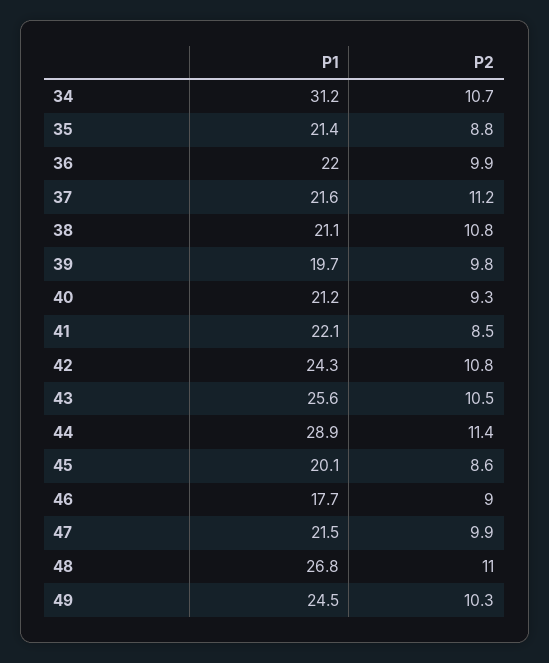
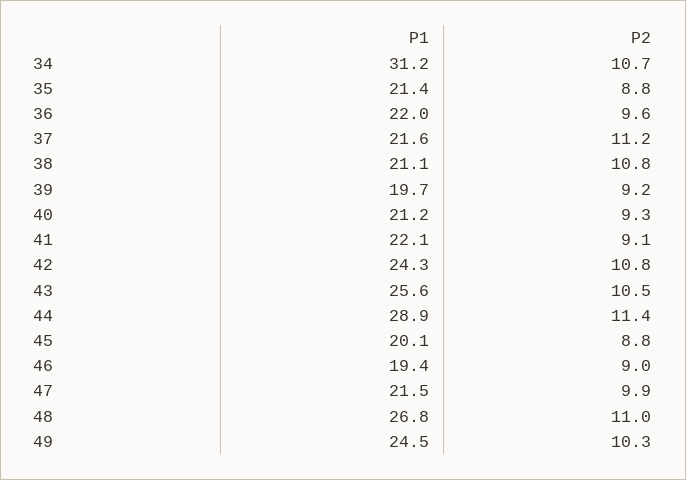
  {
    "P1": {
      "34": 31.2,
      "35": 21.4,
      "36": 22,
      "37": 21.6,
      "38": 21.1,
      "39": 19.7,
      "40": 21.2,
      "41": 22.1,
      "42": 24.3,
      "43": 25.6,
      "44": 28.9,
      "45": 20.1,
-     "46": 17.7,
+     "46": 19.4,
      "47": 21.5,
      "48": 26.8,
      "49": 24.5
    },
    "P2": {
      "34": 10.7,
      "35": 8.8,
-     "36": 9.9,
+     "36": 9.6,
      "37": 11.2,
      "38": 10.8,
-     "39": 9.8,
+     "39": 9.2,
      "40": 9.3,
-     "41": 8.5,
+     "41": 9.1,
      "42": 10.8,
      "43": 10.5,
      "44": 11.4,
-     "45": 8.6,
+     "45": 8.8,
      "46": 9,
      "47": 9.9,
      "48": 11,
      "49": 10.3
    }
  }

